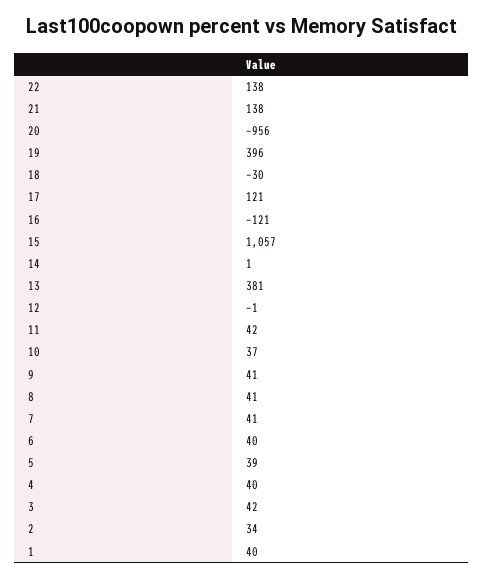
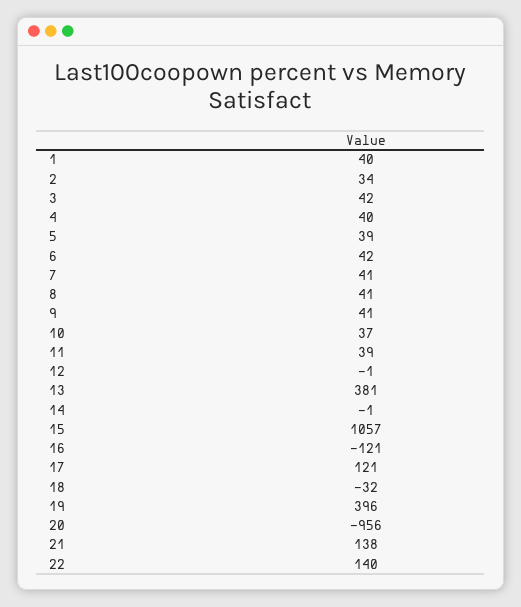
  {
-   "22": 138,
+   "22": 140,
    "21": 138,
    "20": -956,
    "19": 396,
-   "18": -30,
+   "18": -32,
    "17": 121,
    "16": -121,
    "15": 1057,
-   "14": 1,
+   "14": -1,
    "13": 381,
    "12": -1,
-   "11": 42,
+   "11": 39,
    "10": 37,
    "9": 41,
    "8": 41,
    "7": 41,
-   "6": 40,
+   "6": 42,
    "5": 39,
    "4": 40,
    "3": 42,
    "2": 34,
    "1": 40
  }

